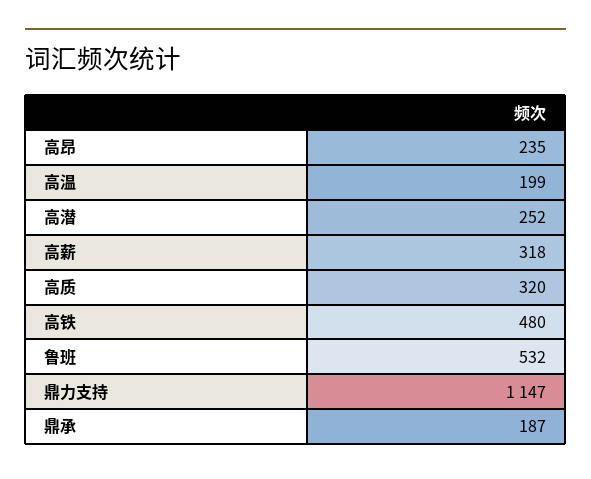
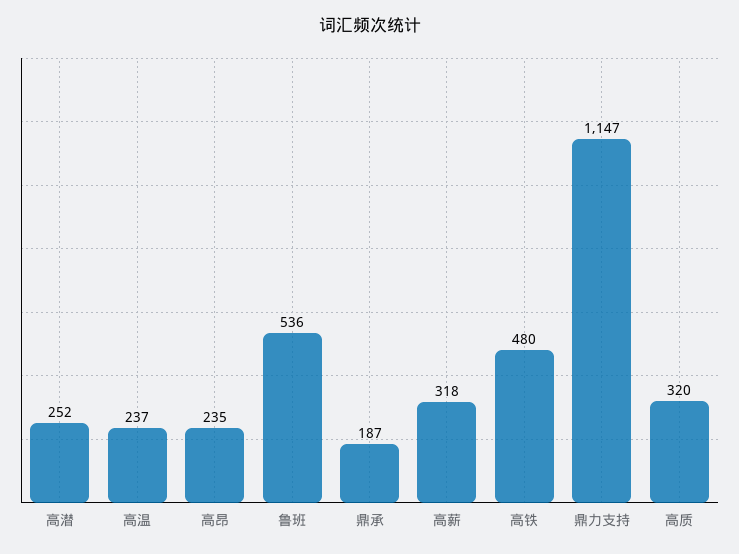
  {
    "高昂": 235,
-   "高温": 199,
+   "高温": 237,
    "高潜": 252,
    "高薪": 318,
    "高质": 320,
    "高铁": 480,
-   "鲁班": 532,
+   "鲁班": 536,
    "鼎力支持": 1147,
    "鼎承": 187
  }

